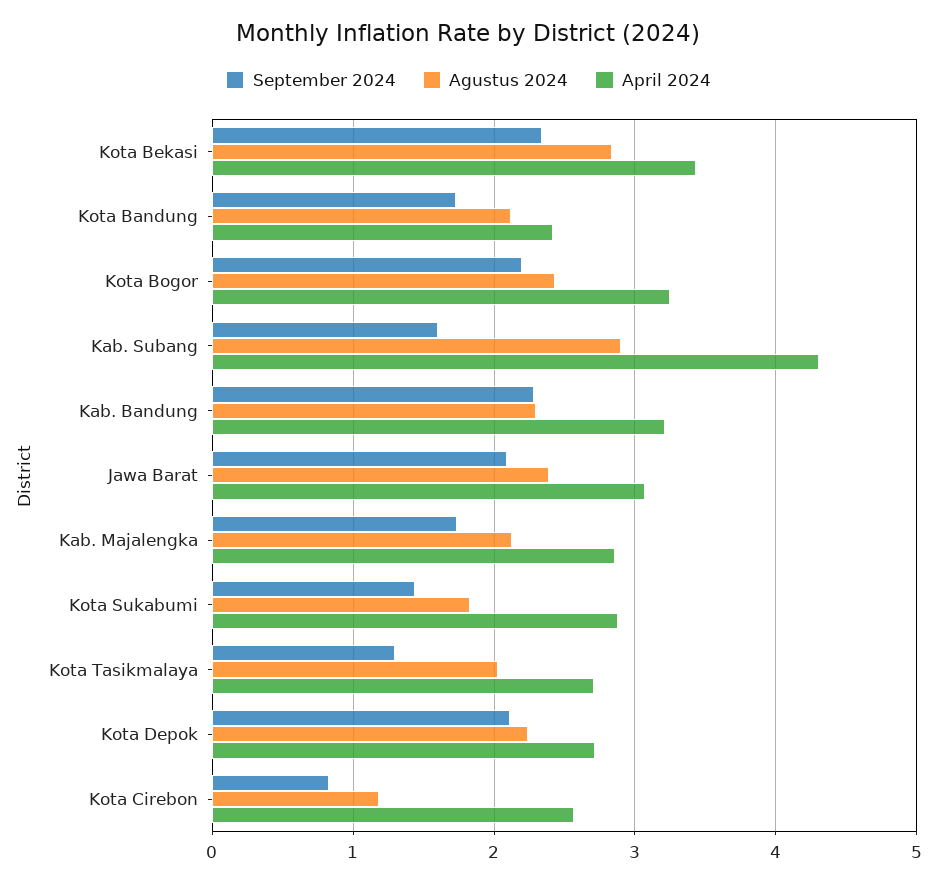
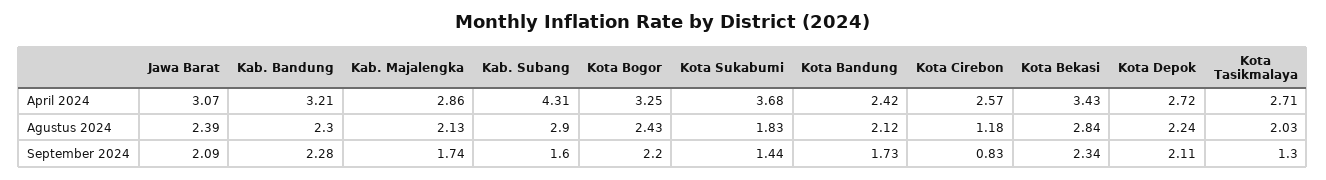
  {
    "September 2024": {
      "Kota Bekasi": 2.34,
      "Kota Bandung": 1.73,
      "Kota Bogor": 2.2,
      "Kab. Subang": 1.6,
      "Kab. Bandung": 2.28,
      "Jawa Barat": 2.09,
      "Kab. Majalengka": 1.74,
      "Kota Sukabumi": 1.44,
      "Kota Tasikmalaya": 1.3,
      "Kota Depok": 2.11,
      "Kota Cirebon": 0.83
    },
    "Agustus 2024": {
      "Kota Bekasi": 2.84,
      "Kota Bandung": 2.12,
      "Kota Bogor": 2.43,
      "Kab. Subang": 2.9,
      "Kab. Bandung": 2.3,
      "Jawa Barat": 2.39,
      "Kab. Majalengka": 2.13,
      "Kota Sukabumi": 1.83,
      "Kota Tasikmalaya": 2.03,
      "Kota Depok": 2.24,
      "Kota Cirebon": 1.18
    },
    "April 2024": {
      "Kota Bekasi": 3.43,
      "Kota Bandung": 2.42,
      "Kota Bogor": 3.25,
      "Kab. Subang": 4.31,
      "Kab. Bandung": 3.21,
      "Jawa Barat": 3.07,
      "Kab. Majalengka": 2.86,
-     "Kota Sukabumi": 2.9,
+     "Kota Sukabumi": 3.68,
      "Kota Tasikmalaya": 2.71,
      "Kota Depok": 2.72,
      "Kota Cirebon": 2.57
    }
  }

